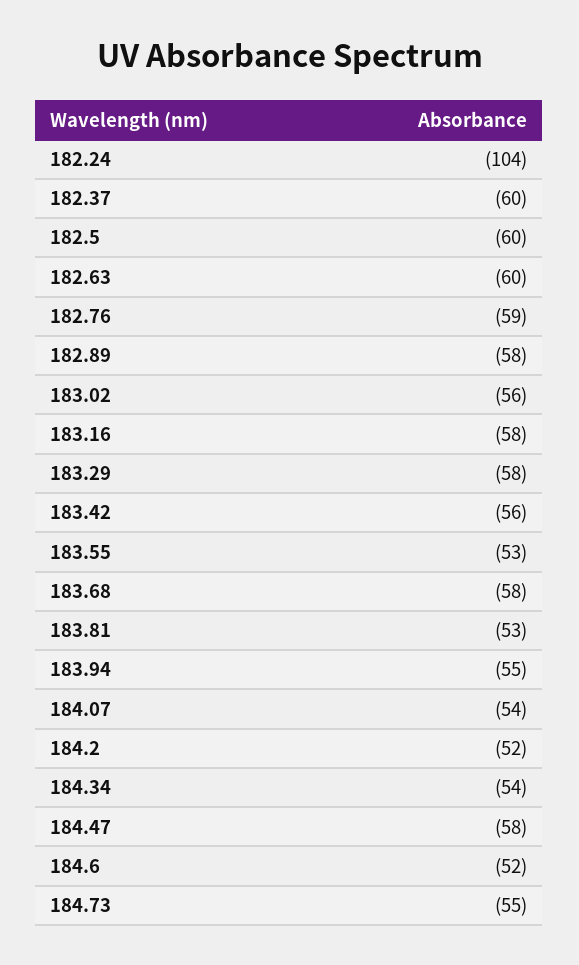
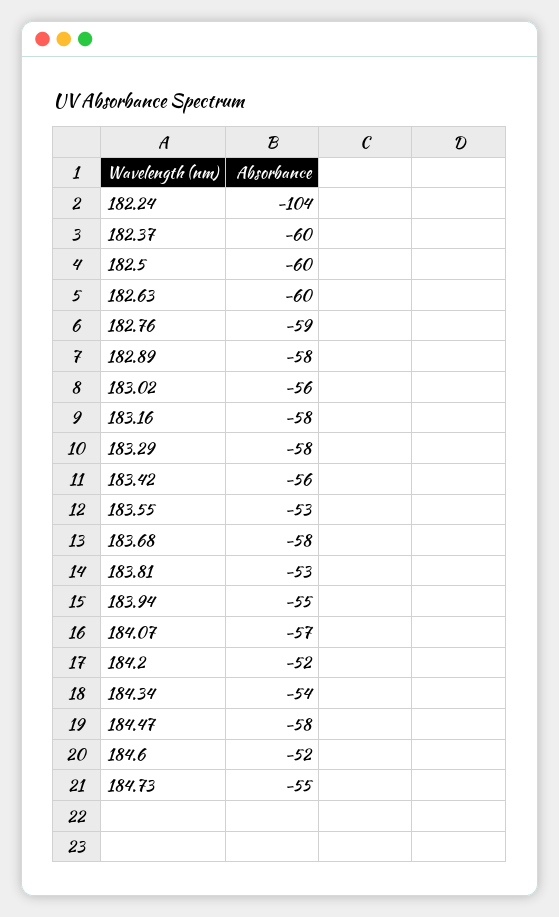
  {
    "182.24": -104,
    "182.37": -60,
    "182.5": -60,
    "182.63": -60,
    "182.76": -59,
    "182.89": -58,
    "183.02": -56,
    "183.16": -58,
    "183.29": -58,
    "183.42": -56,
    "183.55": -53,
    "183.68": -58,
    "183.81": -53,
    "183.94": -55,
-   "184.07": -54,
+   "184.07": -57,
    "184.2": -52,
    "184.34": -54,
    "184.47": -58,
    "184.6": -52,
    "184.73": -55
  }

